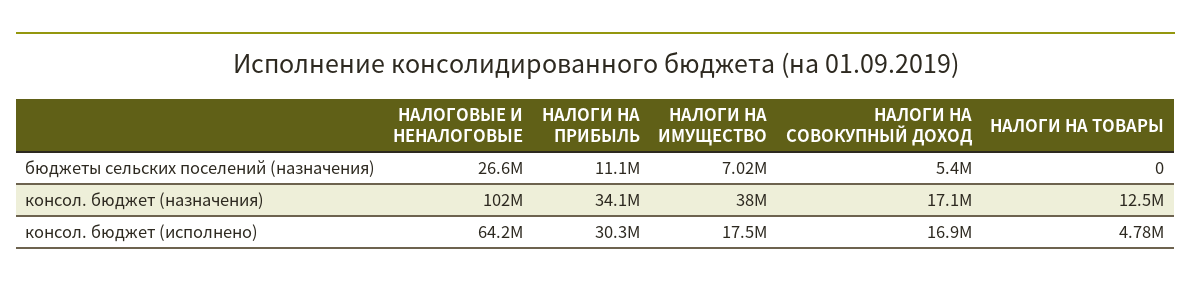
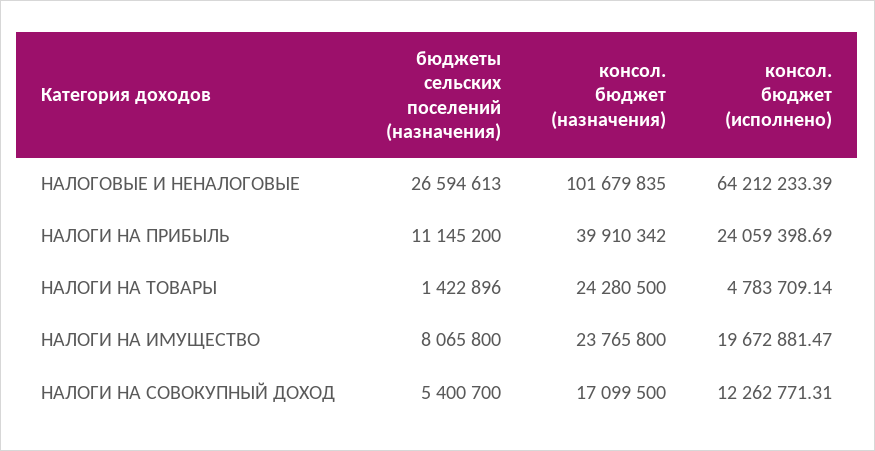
  {
    "НАЛОГОВЫЕ И НЕНАЛОГОВЫЕ": {
      "бюджеты сельских поселений (назначения)": 26594613,
      "консол. бюджет (назначения)": 101679835,
      "консол. бюджет (исполнено)": 64212233.39
    },
    "НАЛОГИ НА ПРИБЫЛЬ": {
      "бюджеты сельских поселений (назначения)": 11145200,
-     "консол. бюджет (назначения)": 34100000,
+     "консол. бюджет (назначения)": 39910342,
-     "консол. бюджет (исполнено)": 30300000
+     "консол. бюджет (исполнено)": 24059398.69
    },
    "НАЛОГИ НА ИМУЩЕСТВО": {
-     "бюджеты сельских поселений (назначения)": 7020000,
+     "бюджеты сельских поселений (назначения)": 8065800,
-     "консол. бюджет (назначения)": 38000000,
+     "консол. бюджет (назначения)": 23765800,
-     "консол. бюджет (исполнено)": 17500000
+     "консол. бюджет (исполнено)": 19672881.47
    },
    "НАЛОГИ НА СОВОКУПНЫЙ ДОХОД": {
      "бюджеты сельских поселений (назначения)": 5400700,
      "консол. бюджет (назначения)": 17099500,
-     "консол. бюджет (исполнено)": 16900000
+     "консол. бюджет (исполнено)": 12262771.31
    },
    "НАЛОГИ НА ТОВАРЫ": {
-     "бюджеты сельских поселений (назначения)": 0,
+     "бюджеты сельских поселений (назначения)": 1422896,
-     "консол. бюджет (назначения)": 12500000,
+     "консол. бюджет (назначения)": 24280500,
      "консол. бюджет (исполнено)": 4783709.14
    }
  }

